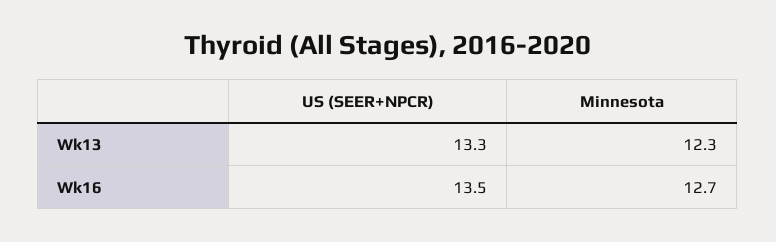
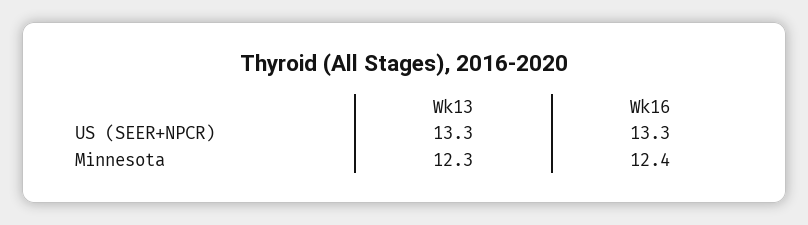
  {
    "US (SEER+NPCR)": {
      "Wk13": 13.3,
-     "Wk16": 13.5
+     "Wk16": 13.3
    },
    "Minnesota": {
      "Wk13": 12.3,
-     "Wk16": 12.7
+     "Wk16": 12.4
    }
  }

